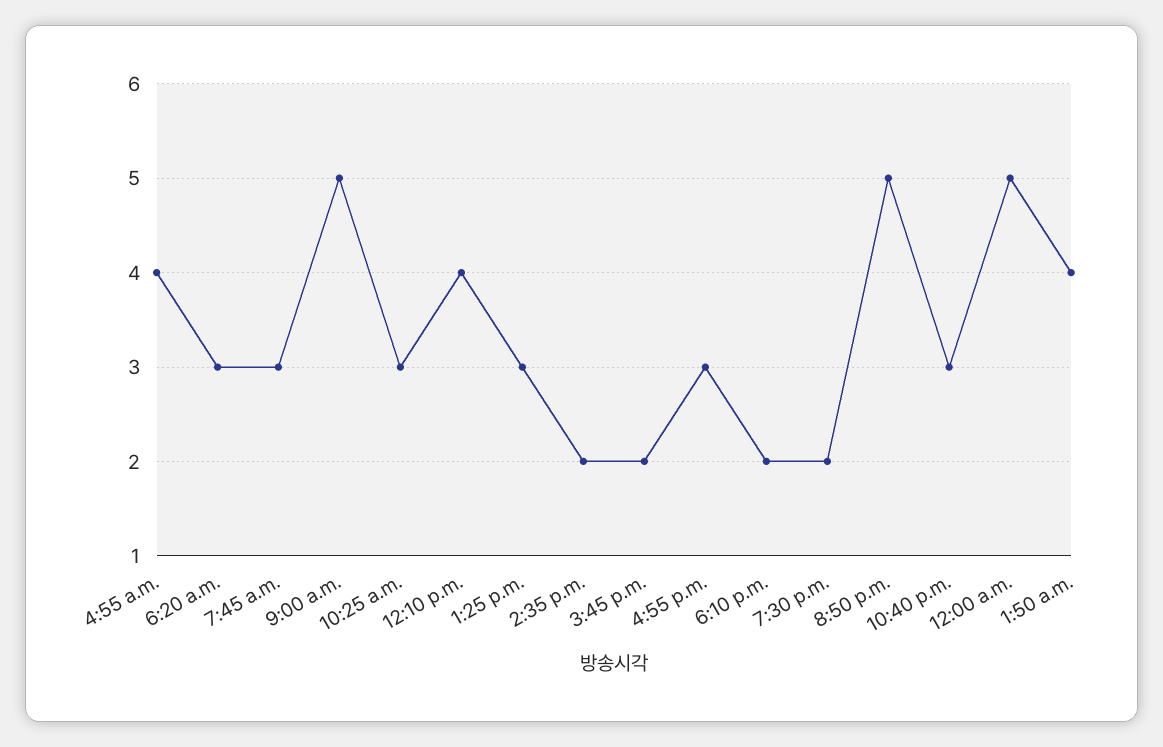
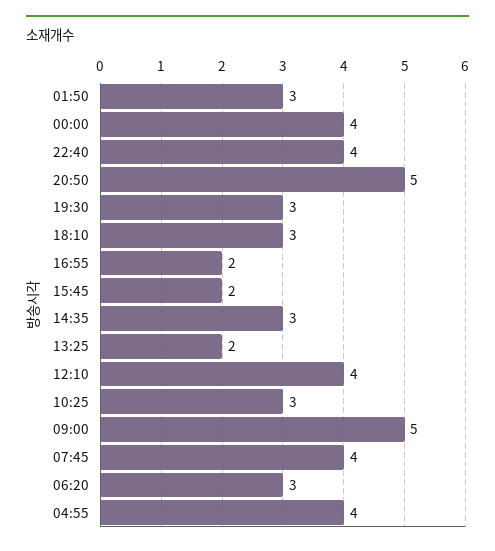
  {
    "4:55 a.m.": 4,
    "6:20 a.m.": 3,
-   "7:45 a.m.": 3,
+   "7:45 a.m.": 4,
    "9:00 a.m.": 5,
    "10:25 a.m.": 3,
    "12:10 p.m.": 4,
-   "1:25 p.m.": 3,
+   "1:25 p.m.": 2,
-   "2:35 p.m.": 2,
+   "2:35 p.m.": 3,
    "3:45 p.m.": 2,
-   "4:55 p.m.": 3,
+   "4:55 p.m.": 2,
-   "6:10 p.m.": 2,
+   "6:10 p.m.": 3,
-   "7:30 p.m.": 2,
+   "7:30 p.m.": 3,
    "8:50 p.m.": 5,
-   "10:40 p.m.": 3,
+   "10:40 p.m.": 4,
-   "12:00 a.m.": 5,
+   "12:00 a.m.": 4,
-   "1:50 a.m.": 4
+   "1:50 a.m.": 3
  }

